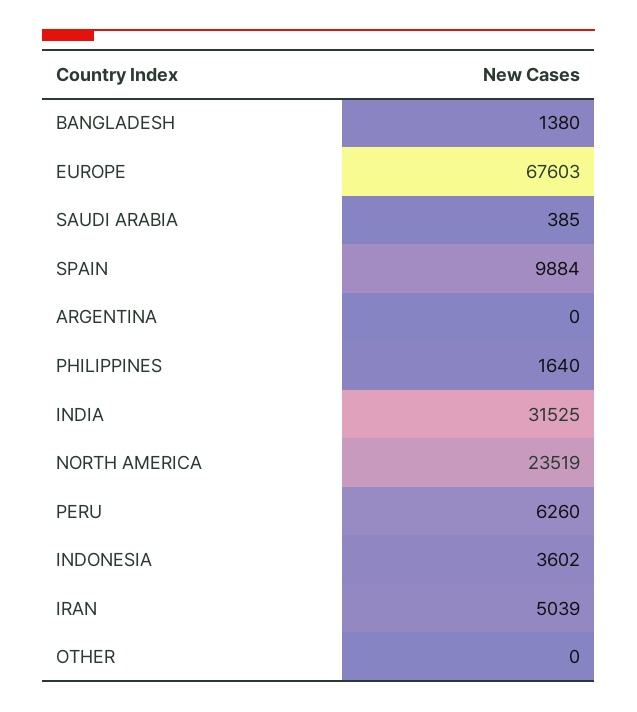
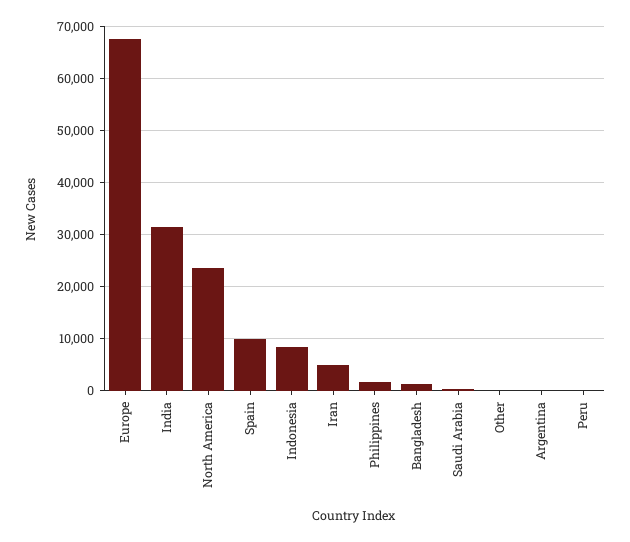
  {
    "BANGLADESH": 1380,
    "EUROPE": 67603,
    "SAUDI ARABIA": 385,
    "SPAIN": 9884,
    "ARGENTINA": 0,
    "PHILIPPINES": 1640,
    "INDIA": 31525,
    "NORTH AMERICA": 23519,
-   "PERU": 6260,
+   "PERU": 0,
-   "INDONESIA": 3602,
+   "INDONESIA": 8000,
    "IRAN": 5039,
    "OTHER": 0
  }

